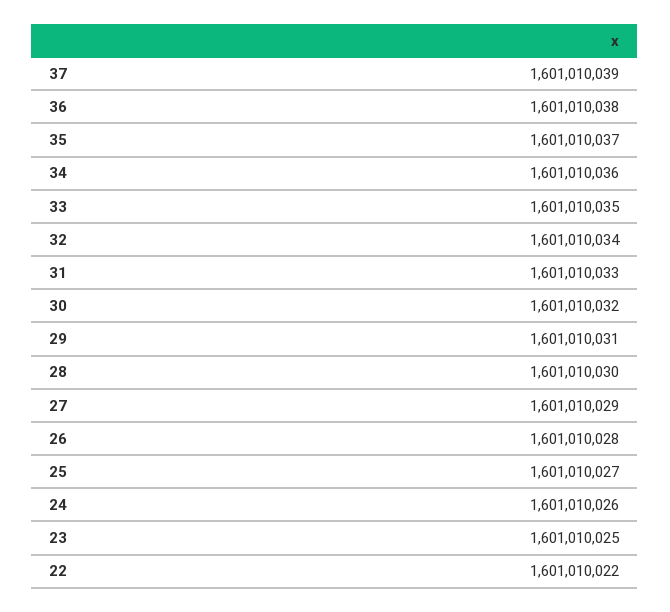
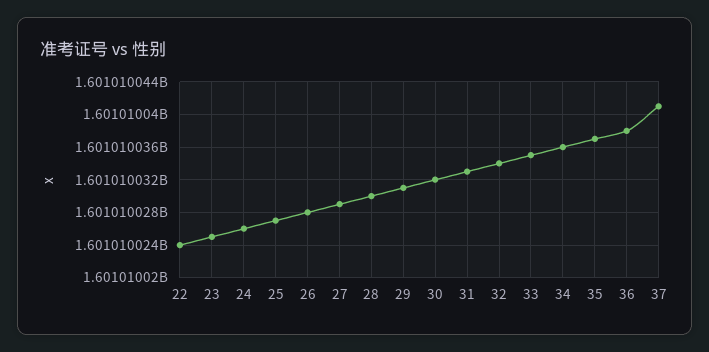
  {
-   "37": 1601010039,
+   "37": 1601010041,
    "36": 1601010038,
    "35": 1601010037,
    "34": 1601010036,
    "33": 1601010035,
    "32": 1601010034,
    "31": 1601010033,
    "30": 1601010032,
    "29": 1601010031,
    "28": 1601010030,
    "27": 1601010029,
    "26": 1601010028,
    "25": 1601010027,
    "24": 1601010026,
    "23": 1601010025,
-   "22": 1601010022
+   "22": 1601010024
  }

